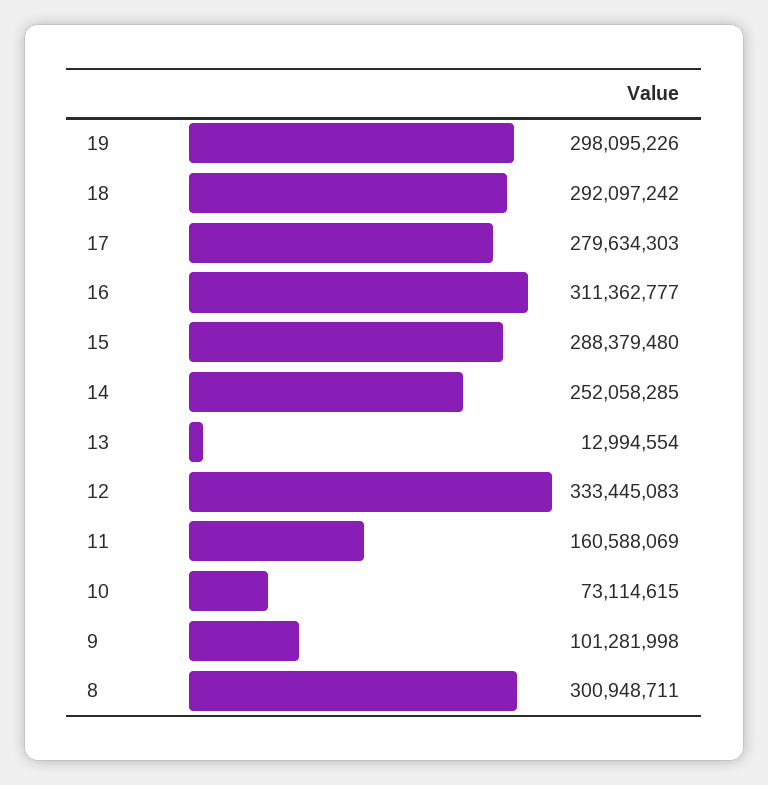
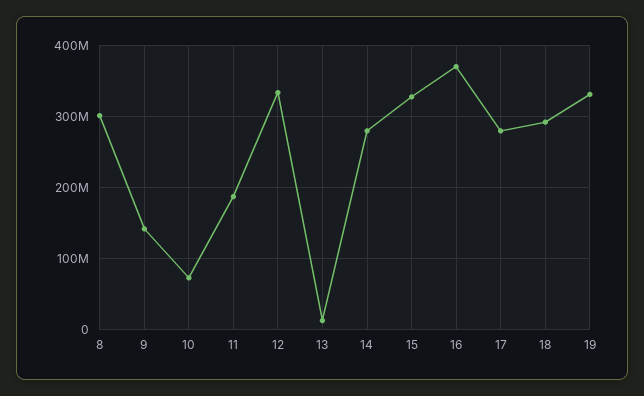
  {
-   "19": 298095226,
+   "19": 330000000,
    "18": 292097242,
    "17": 279634303,
-   "16": 311362777,
+   "16": 370000000,
-   "15": 288379480,
+   "15": 330000000,
-   "14": 252058285,
+   "14": 280000000,
    "13": 12994554,
    "12": 333445083,
-   "11": 160588069,
+   "11": 190000000,
    "10": 73114615,
-   "9": 101281998,
+   "9": 140000000,
    "8": 300948711
  }

